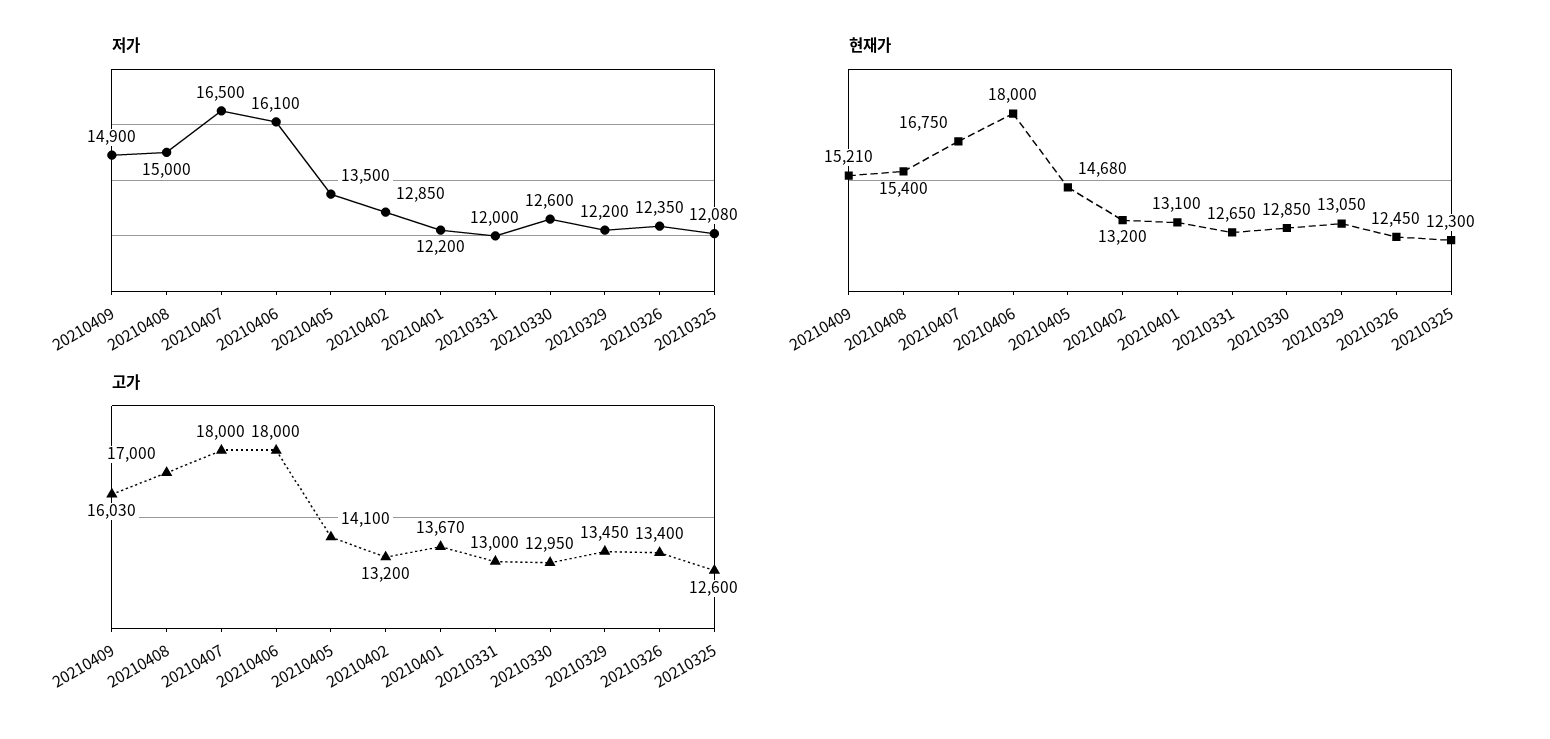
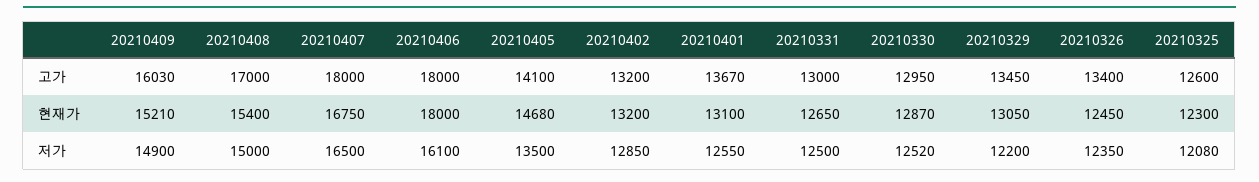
  {
    "저가": {
      "20210409": 14900,
      "20210408": 15000,
      "20210407": 16500,
      "20210406": 16100,
      "20210405": 13500,
      "20210402": 12850,
-     "20210401": 12200,
+     "20210401": 12550,
-     "20210331": 12000,
+     "20210331": 12500,
-     "20210330": 12600,
+     "20210330": 12520,
      "20210329": 12200,
      "20210326": 12350,
      "20210325": 12080
    },
    "현재가": {
      "20210409": 15210,
      "20210408": 15400,
      "20210407": 16750,
      "20210406": 18000,
      "20210405": 14680,
      "20210402": 13200,
      "20210401": 13100,
      "20210331": 12650,
-     "20210330": 12850,
+     "20210330": 12870,
      "20210329": 13050,
      "20210326": 12450,
      "20210325": 12300
    },
    "고가": {
      "20210409": 16030,
      "20210408": 17000,
      "20210407": 18000,
      "20210406": 18000,
      "20210405": 14100,
      "20210402": 13200,
      "20210401": 13670,
      "20210331": 13000,
      "20210330": 12950,
      "20210329": 13450,
      "20210326": 13400,
      "20210325": 12600
    }
  }

